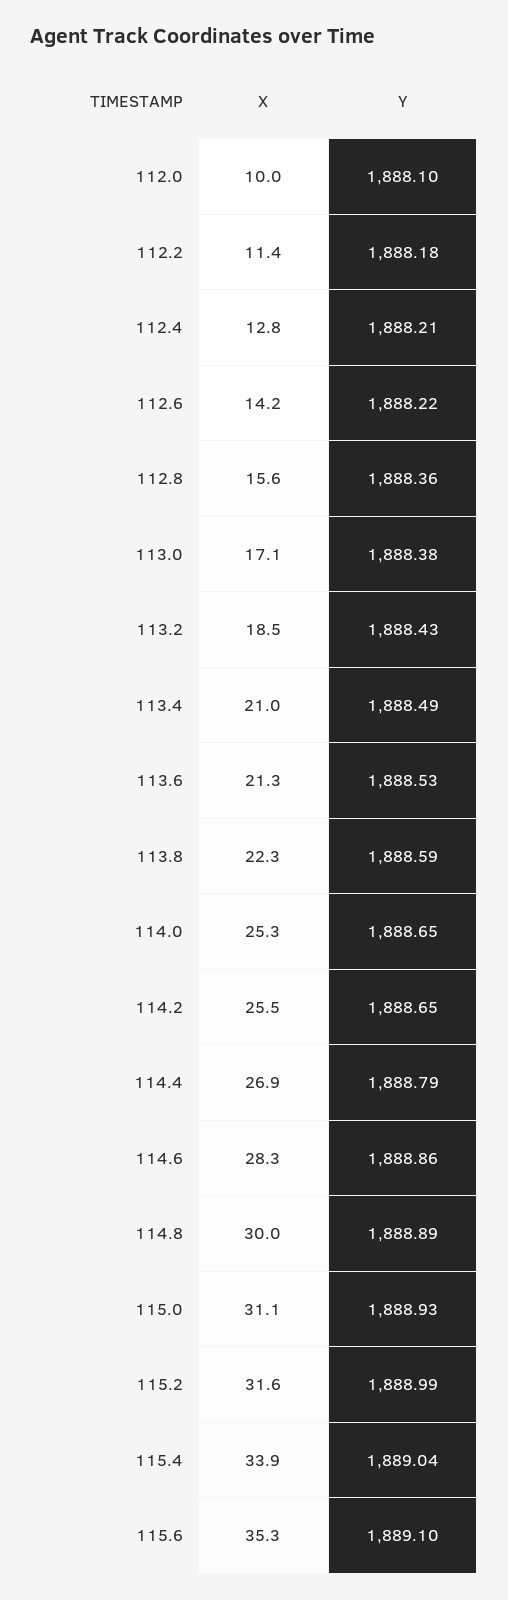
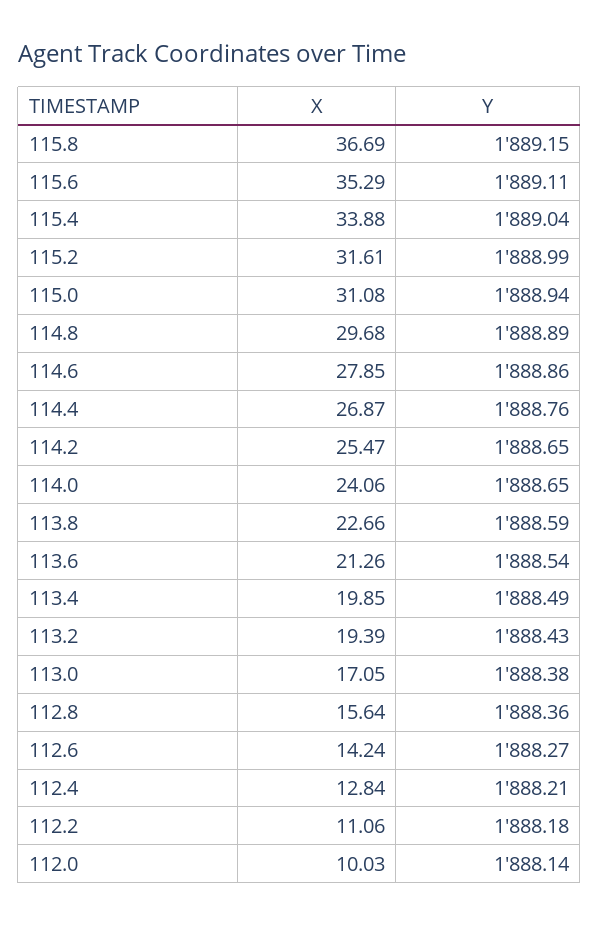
  {
    "X": {
      "112.0": 10.03,
-     "112.2": 11.4,
+     "112.2": 11.06,
      "112.4": 12.84,
      "112.6": 14.24,
      "112.8": 15.64,
      "113.0": 17.05,
-     "113.2": 18.5,
+     "113.2": 19.39,
-     "113.4": 21,
+     "113.4": 19.85,
      "113.6": 21.26,
-     "113.8": 22.3,
+     "113.8": 22.66,
-     "114.0": 25.3,
+     "114.0": 24.06,
      "114.2": 25.47,
      "114.4": 26.87,
-     "114.6": 28.3,
+     "114.6": 27.85,
-     "114.8": 30,
+     "114.8": 29.68,
      "115.0": 31.08,
      "115.2": 31.61,
      "115.4": 33.88,
-     "115.6": 35.29
+     "115.6": 35.29,
+     "115.8": 36.69
    },
    "Y": {
-     "112.0": 1888.1,
+     "112.0": 1888.14,
      "112.2": 1888.18,
      "112.4": 1888.21,
-     "112.6": 1888.22,
+     "112.6": 1888.27,
      "112.8": 1888.36,
      "113.0": 1888.38,
      "113.2": 1888.43,
      "113.4": 1888.49,
-     "113.6": 1888.53,
+     "113.6": 1888.54,
      "113.8": 1888.59,
      "114.0": 1888.65,
      "114.2": 1888.65,
-     "114.4": 1888.79,
+     "114.4": 1888.76,
      "114.6": 1888.86,
      "114.8": 1888.89,
-     "115.0": 1888.93,
+     "115.0": 1888.94,
      "115.2": 1888.99,
      "115.4": 1889.04,
-     "115.6": 1889.1
+     "115.6": 1889.11,
+     "115.8": 1889.15
    }
  }

